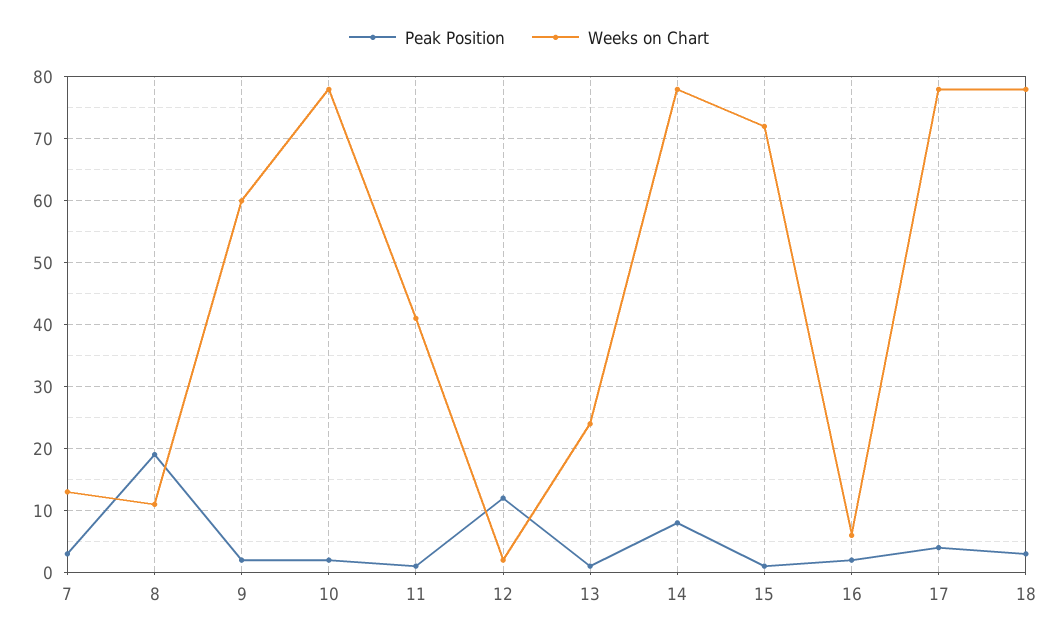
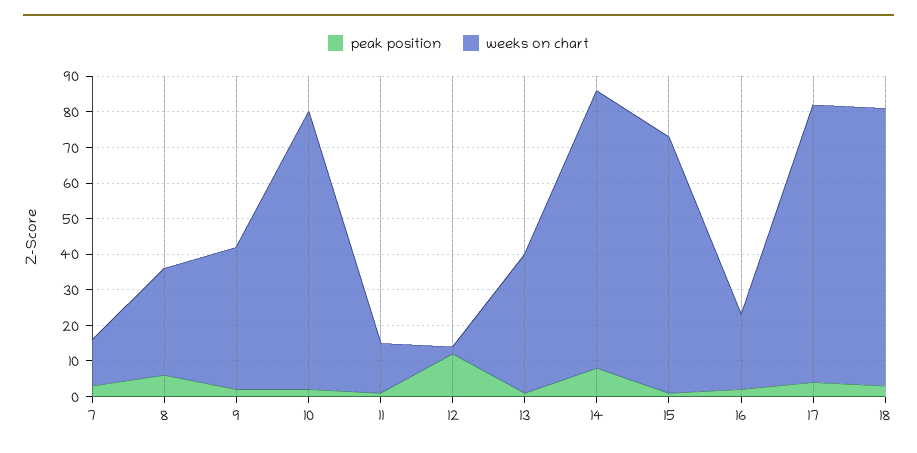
  {
    "Peak Position": {
      "7": 3,
-     "8": 19,
+     "8": 5,
      "9": 2,
      "10": 2,
      "11": 1,
      "12": 12,
      "13": 1,
      "14": 8,
      "15": 1,
      "16": 2,
      "17": 4,
      "18": 3
    },
    "Weeks on Chart": {
      "7": 13,
-     "8": 11,
+     "8": 30,
-     "9": 60,
+     "9": 40,
      "10": 78,
-     "11": 41,
+     "11": 15,
      "12": 2,
-     "13": 24,
+     "13": 40,
      "14": 78,
      "15": 72,
-     "16": 6,
+     "16": 20,
      "17": 78,
      "18": 78
    }
  }

